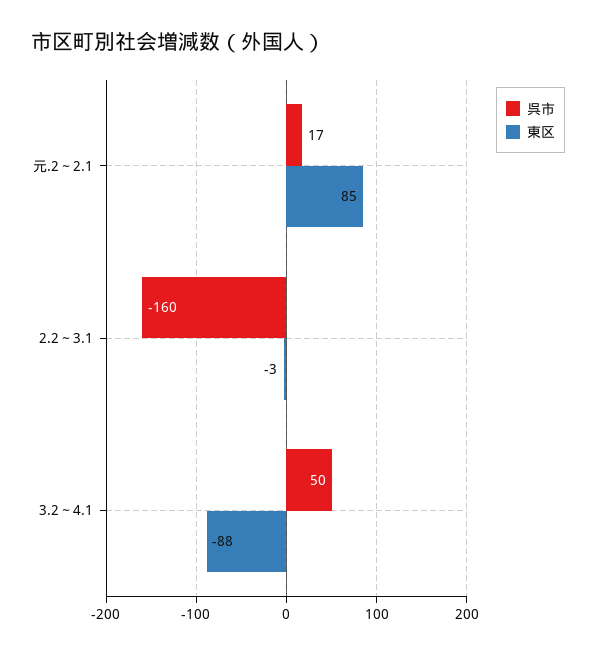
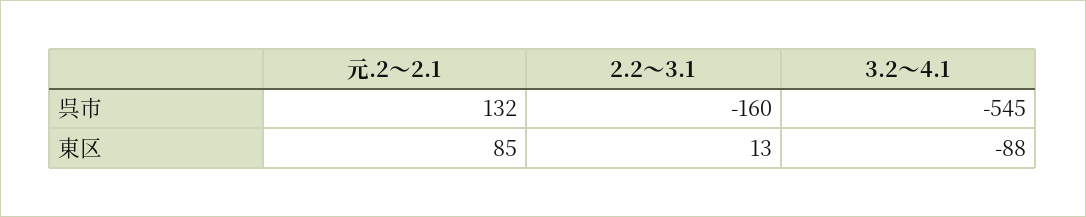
  {
    "呉市": {
-     "元.2～2.1": 17,
+     "元.2～2.1": 132,
      "2.2～3.1": -160,
-     "3.2～4.1": 50
+     "3.2～4.1": -545
    },
    "東区": {
      "元.2～2.1": 85,
-     "2.2～3.1": -3,
+     "2.2～3.1": 13,
      "3.2～4.1": -88
    }
  }

